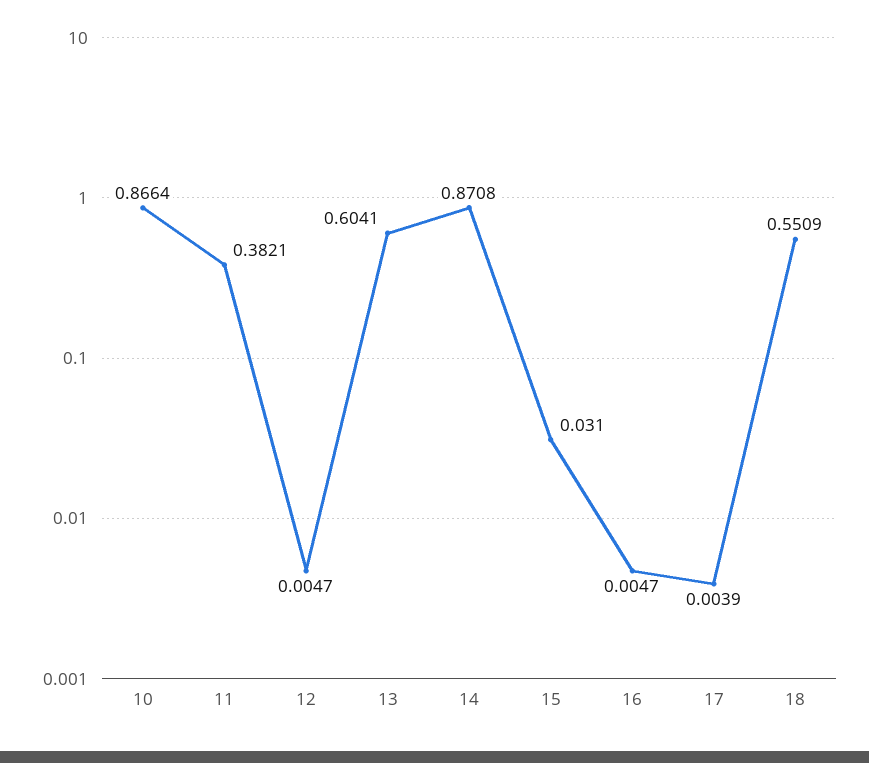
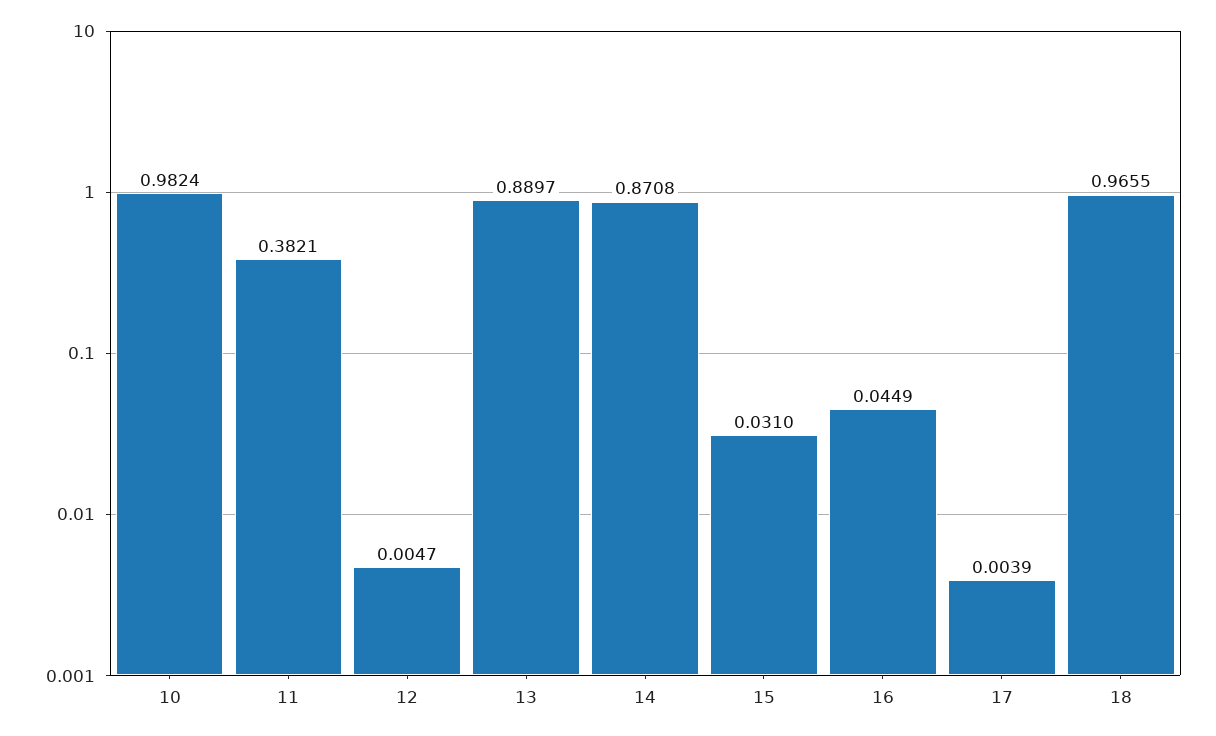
  {
-   "10": 0.8664,
+   "10": 0.9824,
    "11": 0.3821,
    "12": 0.0047,
-   "13": 0.6041,
+   "13": 0.8897,
    "14": 0.8708,
    "15": 0.031,
-   "16": 0.0047,
+   "16": 0.0449,
    "17": 0.0039,
-   "18": 0.5509
+   "18": 0.9655
  }

